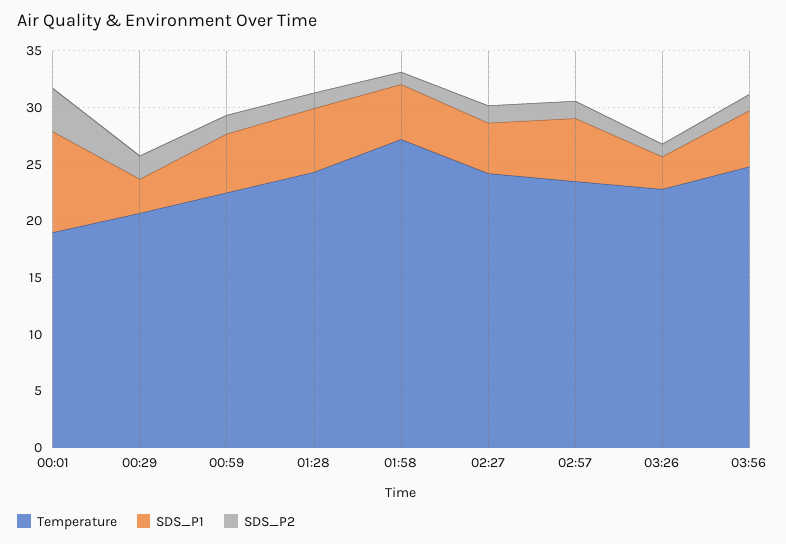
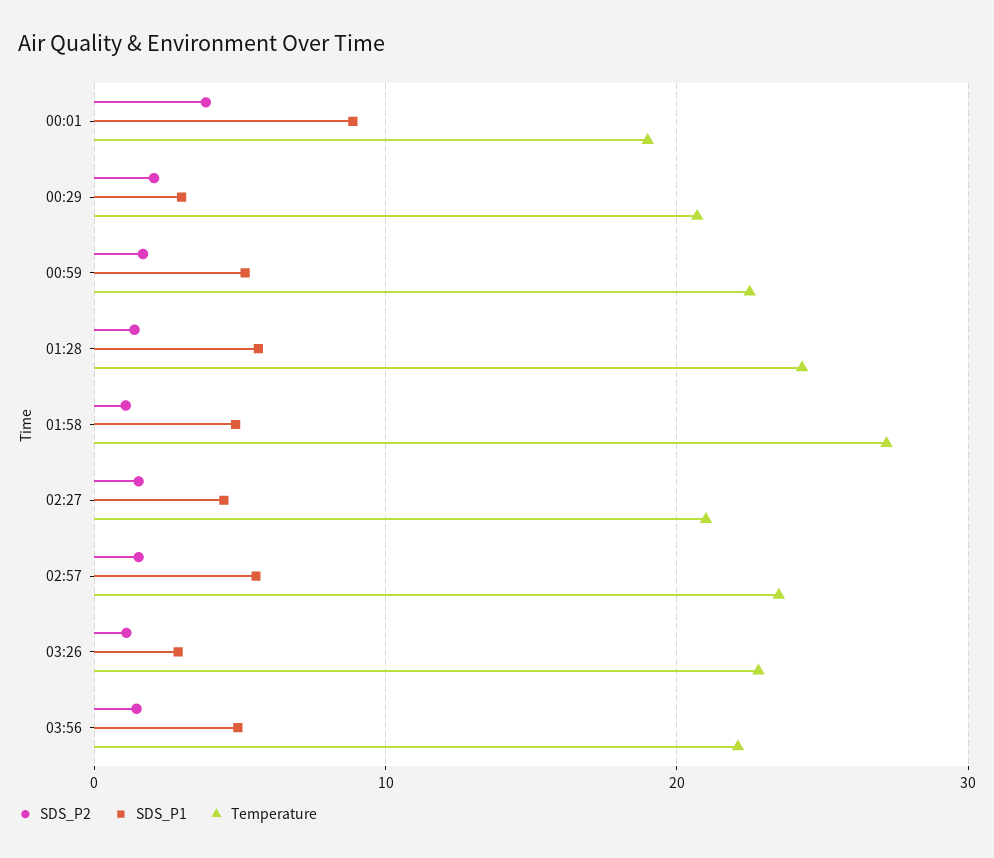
  {
    "Temperature": {
      "00:01": 19,
      "00:29": 21,
      "00:59": 23,
      "01:28": 24,
      "01:58": 27,
-     "02:27": 24,
+     "02:27": 21,
      "02:57": 24,
      "03:26": 23,
-     "03:56": 25
+     "03:56": 22
    },
    "SDS_P1": {
      "00:01": 9,
      "00:29": 3,
      "00:59": 5,
      "01:28": 6,
      "01:58": 5,
      "02:27": 4,
      "02:57": 6,
      "03:26": 3,
      "03:56": 5
    },
    "SDS_P2": {
      "00:01": 4,
      "00:29": 2,
      "00:59": 2,
      "01:28": 1,
      "01:58": 1,
      "02:27": 2,
      "02:57": 2,
      "03:26": 1,
      "03:56": 1
    }
  }

